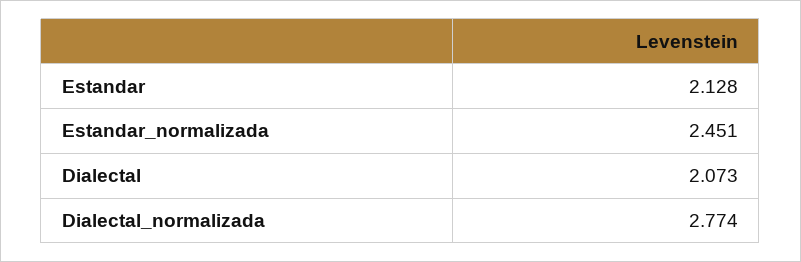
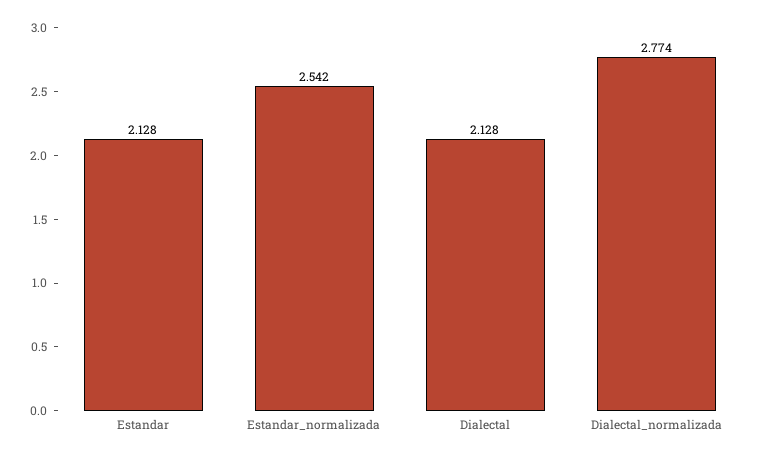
  {
    "Estandar": 2.128,
-   "Estandar_normalizada": 2.451,
+   "Estandar_normalizada": 2.542,
-   "Dialectal": 2.073,
+   "Dialectal": 2.128,
    "Dialectal_normalizada": 2.774
  }

